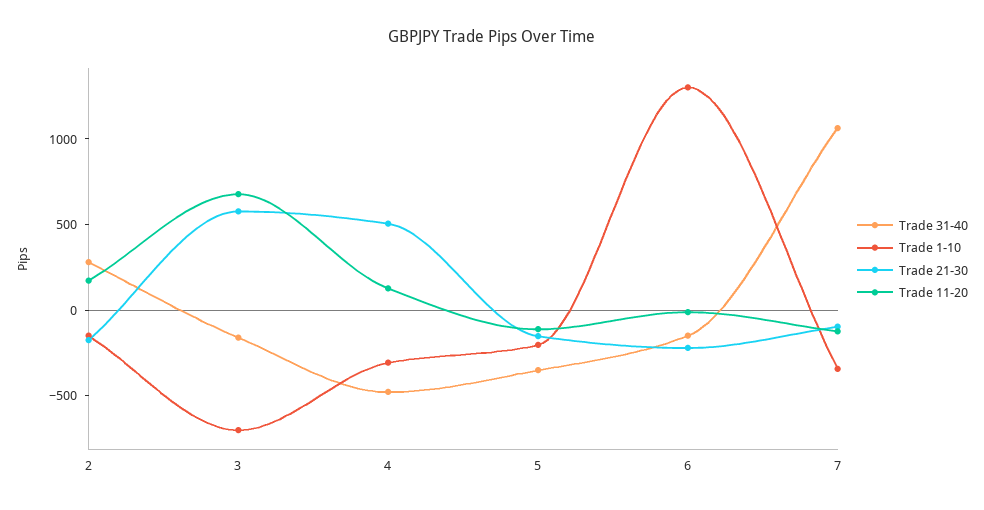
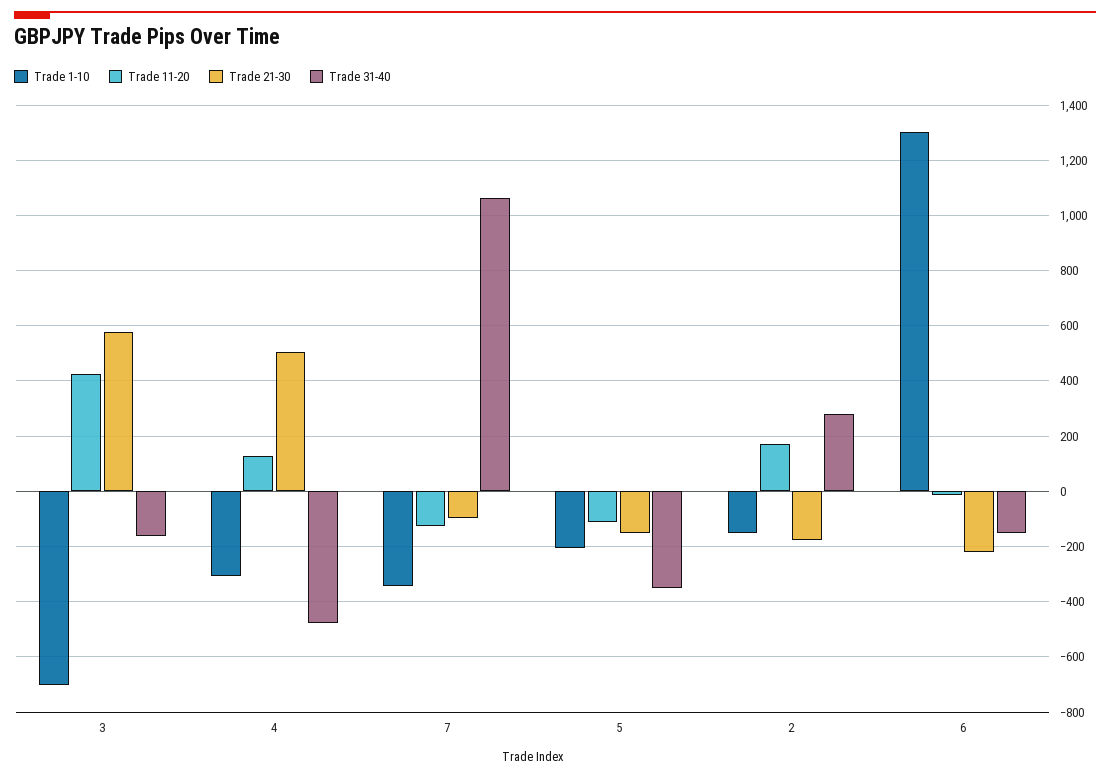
  {
    "Trade 31-40": {
      "2": 275,
      "3": -150,
      "4": -475,
      "5": -350,
      "6": -150,
      "7": 1075
    },
    "Trade 1-10": {
      "2": -150,
      "3": -700,
      "4": -300,
      "5": -200,
      "6": 1300,
      "7": -350
    },
    "Trade 21-30": {
      "2": -175,
      "3": 575,
      "4": 500,
      "5": -150,
      "6": -225,
      "7": -100
    },
    "Trade 11-20": {
      "2": 175,
-     "3": 700,
+     "3": 425,
      "4": 125,
      "5": -100,
      "6": 0,
      "7": -125
    }
  }

